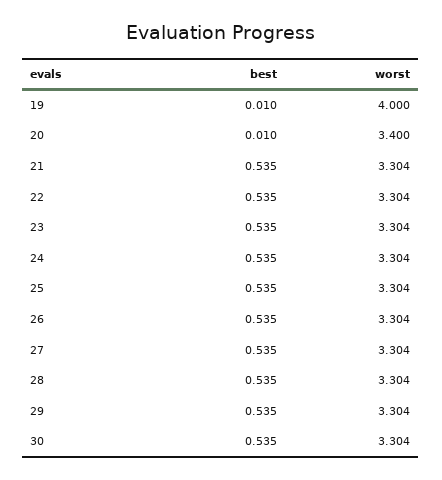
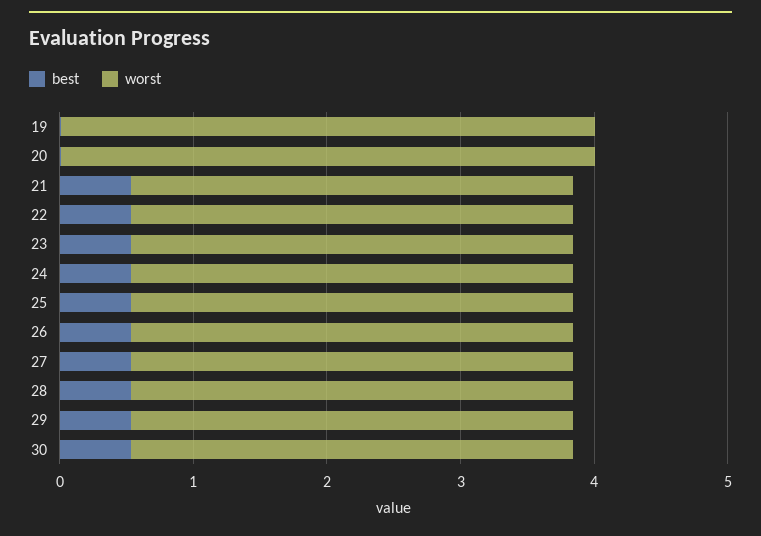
  {
    "best": {
      "19": 0.01,
      "20": 0.01,
      "21": 0.535,
      "22": 0.535,
      "23": 0.535,
      "24": 0.535,
      "25": 0.535,
      "26": 0.535,
      "27": 0.535,
      "28": 0.535,
      "29": 0.535,
      "30": 0.535
    },
    "worst": {
      "19": 4,
-     "20": 3.4,
+     "20": 4,
      "21": 3.304,
      "22": 3.304,
      "23": 3.304,
      "24": 3.304,
      "25": 3.304,
      "26": 3.304,
      "27": 3.304,
      "28": 3.304,
      "29": 3.304,
      "30": 3.304
    }
  }

